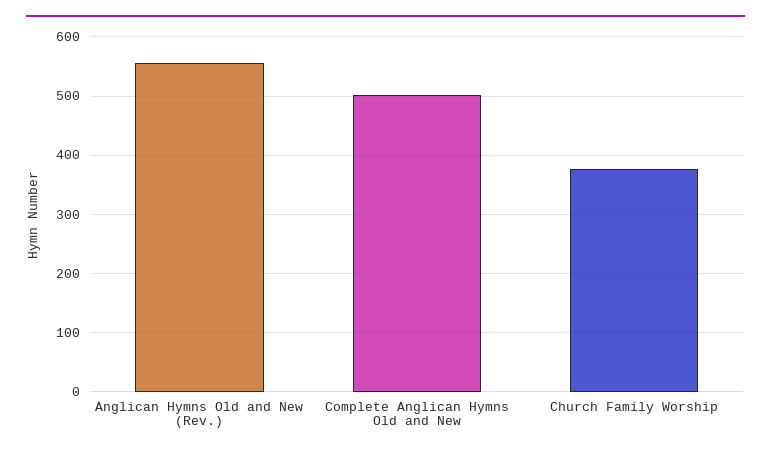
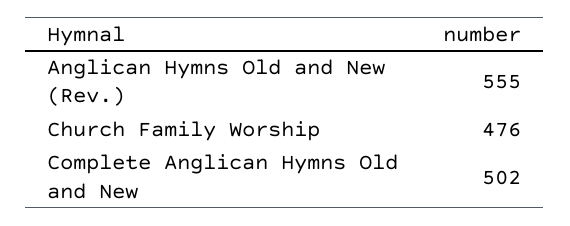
  {
    "Anglican Hymns Old and New (Rev.)": 555,
    "Complete Anglican Hymns Old and New": 502,
-   "Church Family Worship": 380
+   "Church Family Worship": 476
  }

